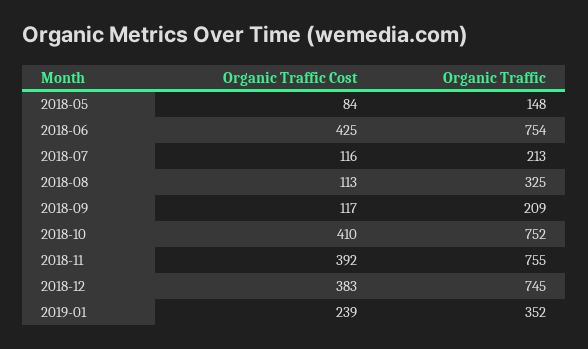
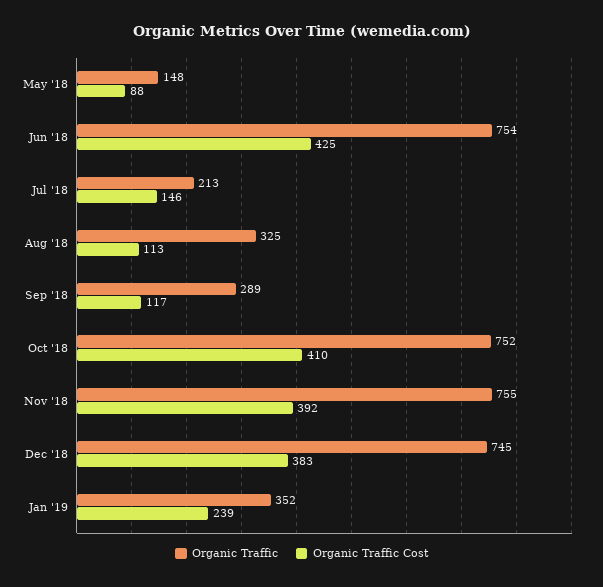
  {
    "Organic Traffic Cost": {
-     "2018-05": 84,
+     "2018-05": 88,
      "2018-06": 425,
-     "2018-07": 116,
+     "2018-07": 146,
      "2018-08": 113,
      "2018-09": 117,
      "2018-10": 410,
      "2018-11": 392,
      "2018-12": 383,
      "2019-01": 239
    },
    "Organic Traffic": {
      "2018-05": 148,
      "2018-06": 754,
      "2018-07": 213,
      "2018-08": 325,
-     "2018-09": 209,
+     "2018-09": 289,
      "2018-10": 752,
      "2018-11": 755,
      "2018-12": 745,
      "2019-01": 352
    }
  }

